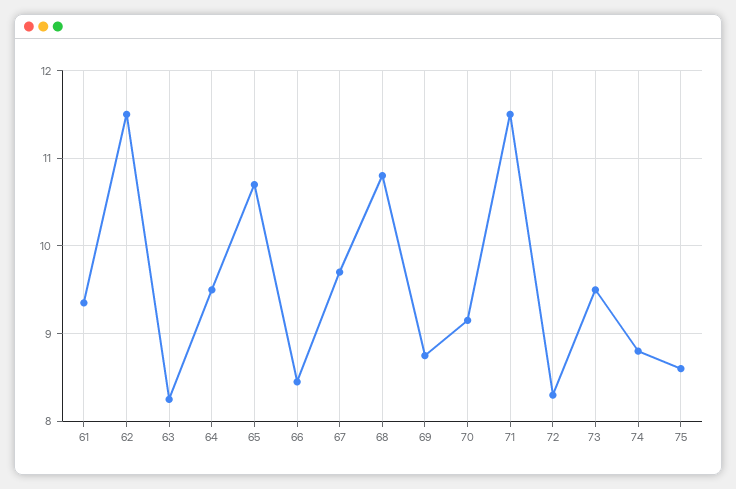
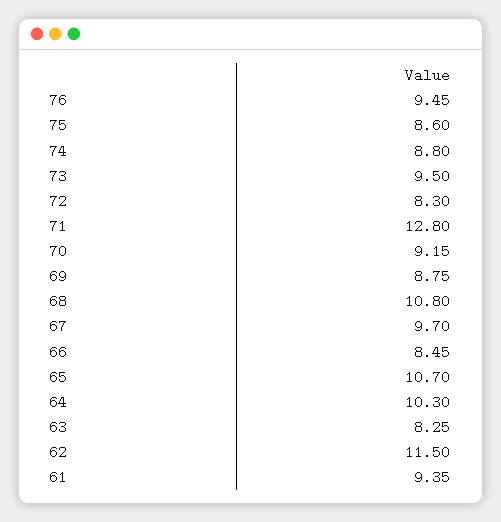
  {
    "61": 9.35,
    "62": 11.5,
    "63": 8.25,
-   "64": 9.5,
+   "64": 10.3,
    "65": 10.7,
    "66": 8.45,
    "67": 9.7,
    "68": 10.8,
    "69": 8.75,
    "70": 9.15,
-   "71": 11.5,
+   "71": 12.8,
    "72": 8.3,
    "73": 9.5,
    "74": 8.8,
-   "75": 8.6
+   "75": 8.6,
+   "76": 9.45
  }

